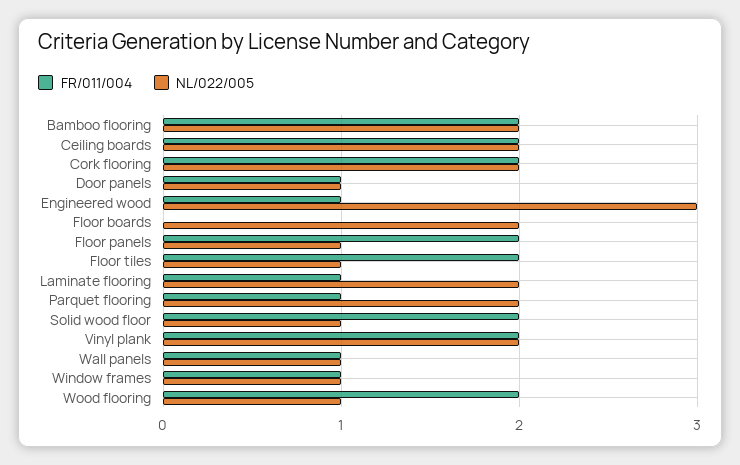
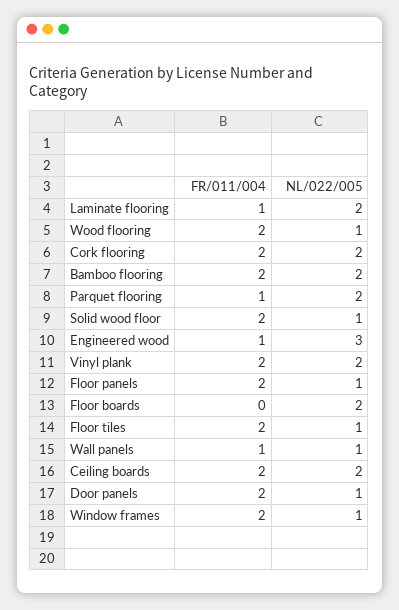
  {
    "FR/011/004": {
      "Bamboo flooring": 2,
      "Ceiling boards": 2,
      "Cork flooring": 2,
-     "Door panels": 1,
+     "Door panels": 2,
      "Engineered wood": 1,
      "Floor boards": 0,
      "Floor panels": 2,
      "Floor tiles": 2,
      "Laminate flooring": 1,
      "Parquet flooring": 1,
      "Solid wood floor": 2,
      "Vinyl plank": 2,
      "Wall panels": 1,
-     "Window frames": 1,
+     "Window frames": 2,
      "Wood flooring": 2
    },
    "NL/022/005": {
      "Bamboo flooring": 2,
      "Ceiling boards": 2,
      "Cork flooring": 2,
      "Door panels": 1,
      "Engineered wood": 3,
      "Floor boards": 2,
      "Floor panels": 1,
      "Floor tiles": 1,
      "Laminate flooring": 2,
      "Parquet flooring": 2,
      "Solid wood floor": 1,
      "Vinyl plank": 2,
      "Wall panels": 1,
      "Window frames": 1,
      "Wood flooring": 1
    }
  }

